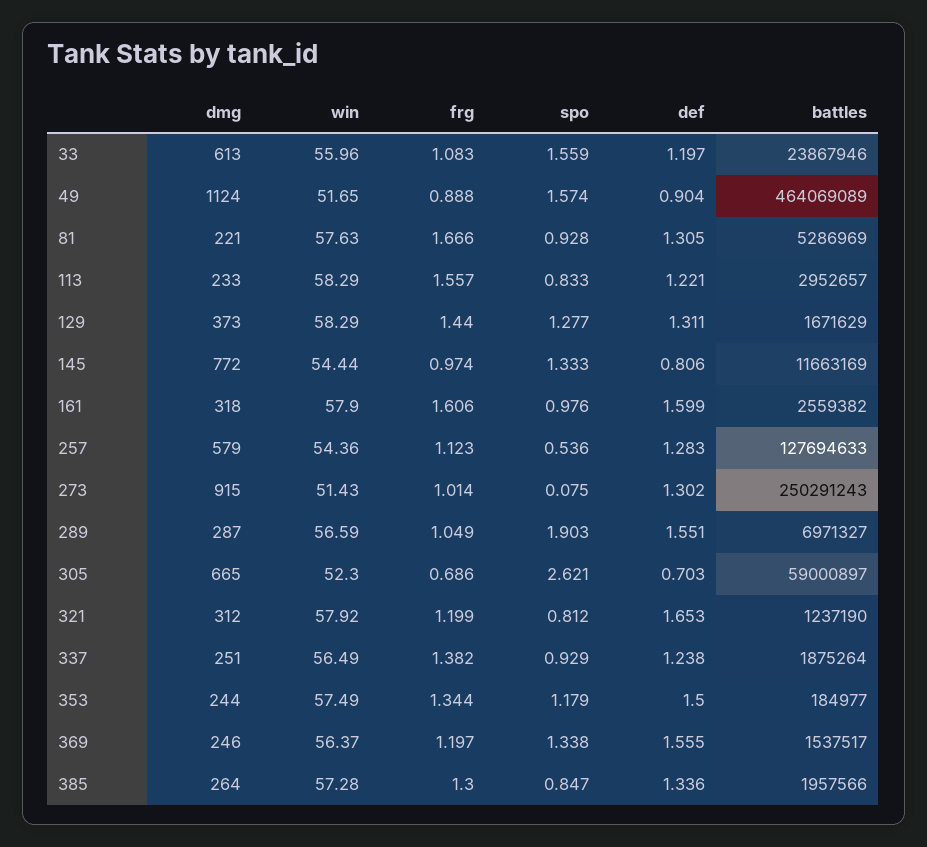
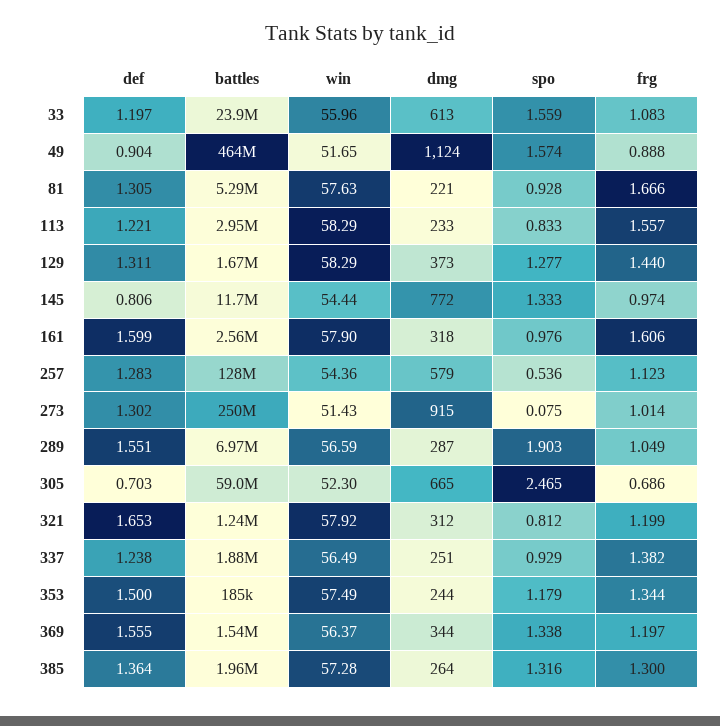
  {
    "dmg": {
      "33": 613,
      "49": 1124,
      "81": 221,
      "113": 233,
      "129": 373,
      "145": 772,
      "161": 318,
      "257": 579,
      "273": 915,
      "289": 287,
      "305": 665,
      "321": 312,
      "337": 251,
      "353": 244,
-     "369": 246,
+     "369": 344,
      "385": 264
    },
    "win": {
      "33": 55.96,
      "49": 51.65,
      "81": 57.63,
      "113": 58.29,
      "129": 58.29,
      "145": 54.44,
      "161": 57.9,
      "257": 54.36,
      "273": 51.43,
      "289": 56.59,
      "305": 52.3,
      "321": 57.92,
      "337": 56.49,
      "353": 57.49,
      "369": 56.37,
      "385": 57.28
    },
    "frg": {
      "33": 1.083,
      "49": 0.888,
      "81": 1.666,
      "113": 1.557,
      "129": 1.44,
      "145": 0.974,
      "161": 1.606,
      "257": 1.123,
      "273": 1.014,
      "289": 1.049,
      "305": 0.686,
      "321": 1.199,
      "337": 1.382,
      "353": 1.344,
      "369": 1.197,
      "385": 1.3
    },
    "spo": {
      "33": 1.559,
      "49": 1.574,
      "81": 0.928,
      "113": 0.833,
      "129": 1.277,
      "145": 1.333,
      "161": 0.976,
      "257": 0.536,
      "273": 0.075,
      "289": 1.903,
-     "305": 2.621,
+     "305": 2.465,
      "321": 0.812,
      "337": 0.929,
      "353": 1.179,
      "369": 1.338,
-     "385": 0.847
+     "385": 1.316
    },
    "def": {
      "33": 1.197,
      "49": 0.904,
      "81": 1.305,
      "113": 1.221,
      "129": 1.311,
      "145": 0.806,
      "161": 1.599,
      "257": 1.283,
      "273": 1.302,
      "289": 1.551,
      "305": 0.703,
      "321": 1.653,
      "337": 1.238,
      "353": 1.5,
      "369": 1.555,
-     "385": 1.336
+     "385": 1.364
    },
    "battles": {
      "33": 23867946,
      "49": 464069089,
      "81": 5286969,
      "113": 2952657,
      "129": 1671629,
      "145": 11663169,
      "161": 2559382,
      "257": 127694633,
      "273": 250291243,
      "289": 6971327,
      "305": 59000897,
      "321": 1237190,
      "337": 1875264,
      "353": 184977,
      "369": 1537517,
      "385": 1957566
    }
  }

